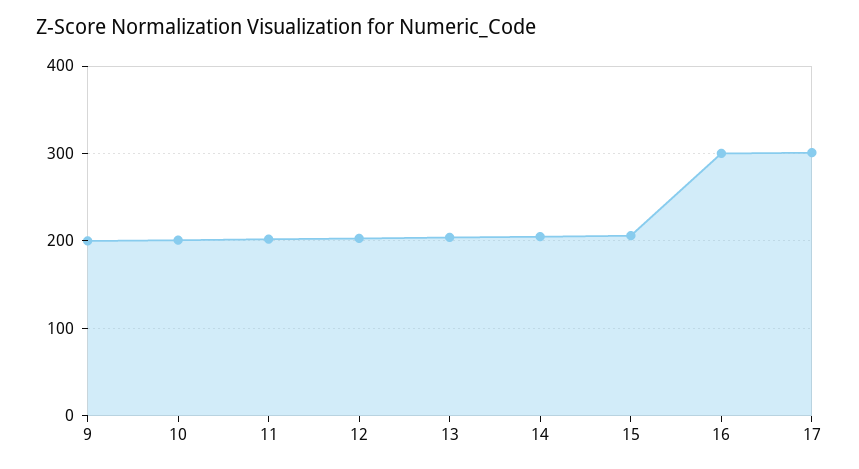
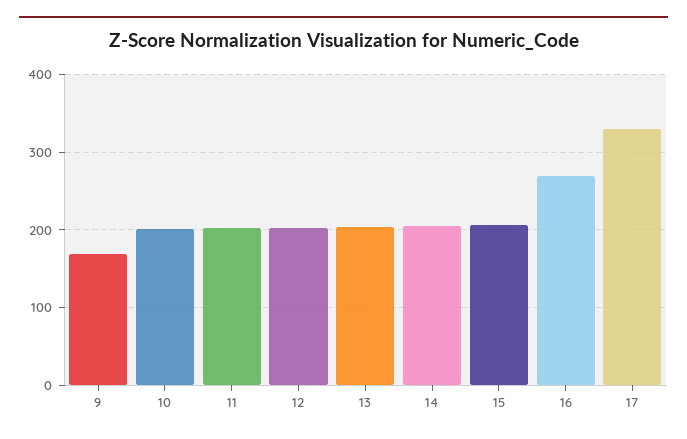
  {
-   "9": 200,
+   "9": 170,
    "10": 200,
    "11": 200,
    "12": 200,
    "13": 200,
    "14": 210,
    "15": 210,
-   "16": 300,
+   "16": 270,
-   "17": 300
+   "17": 330
  }

